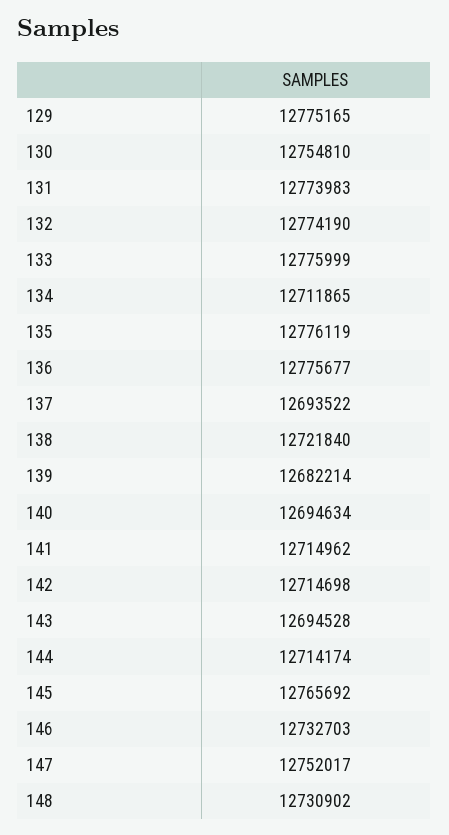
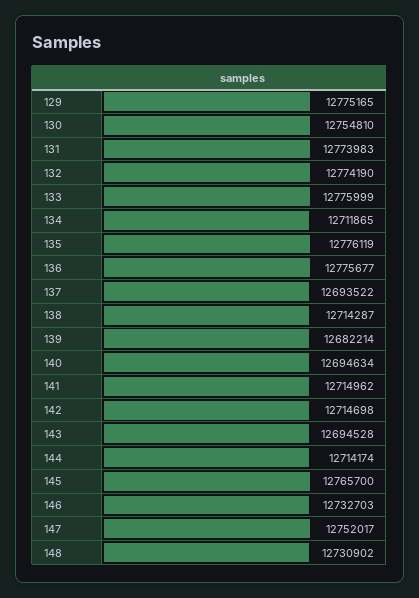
  {
    "129": 12775165,
    "130": 12754810,
    "131": 12773983,
    "132": 12774190,
    "133": 12775999,
    "134": 12711865,
    "135": 12776119,
    "136": 12775677,
    "137": 12693522,
-   "138": 12721840,
+   "138": 12714287,
    "139": 12682214,
    "140": 12694634,
    "141": 12714962,
    "142": 12714698,
    "143": 12694528,
    "144": 12714174,
-   "145": 12765692,
+   "145": 12765700,
    "146": 12732703,
    "147": 12752017,
    "148": 12730902
  }

